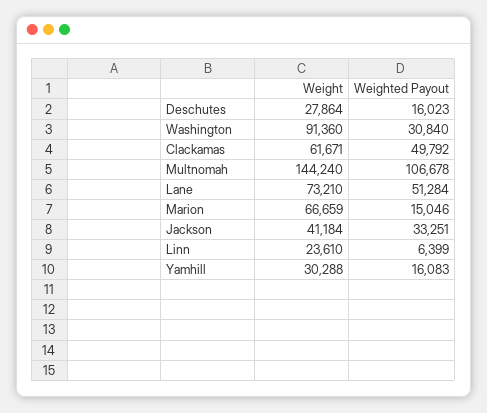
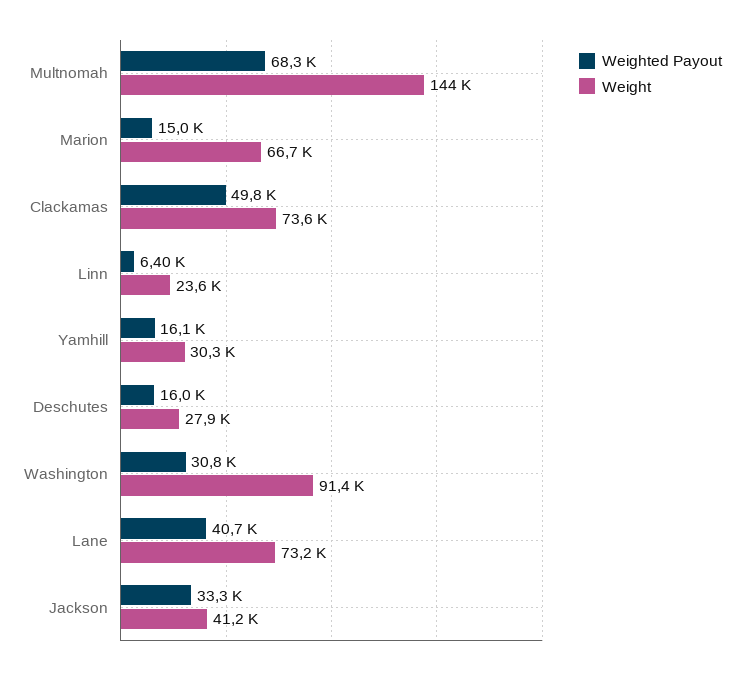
  {
    "Weight": {
      "Deschutes": 27864,
      "Washington": 91360,
-     "Clackamas": 61671,
+     "Clackamas": 73600,
      "Multnomah": 144240,
      "Lane": 73210,
      "Marion": 66659,
      "Jackson": 41184,
      "Linn": 23610,
      "Yamhill": 30288
    },
    "Weighted Payout": {
      "Deschutes": 16023,
      "Washington": 30840,
      "Clackamas": 49792,
-     "Multnomah": 106678,
+     "Multnomah": 68300,
-     "Lane": 51284,
+     "Lane": 40700,
      "Marion": 15046,
      "Jackson": 33251,
      "Linn": 6399,
      "Yamhill": 16083
    }
  }

